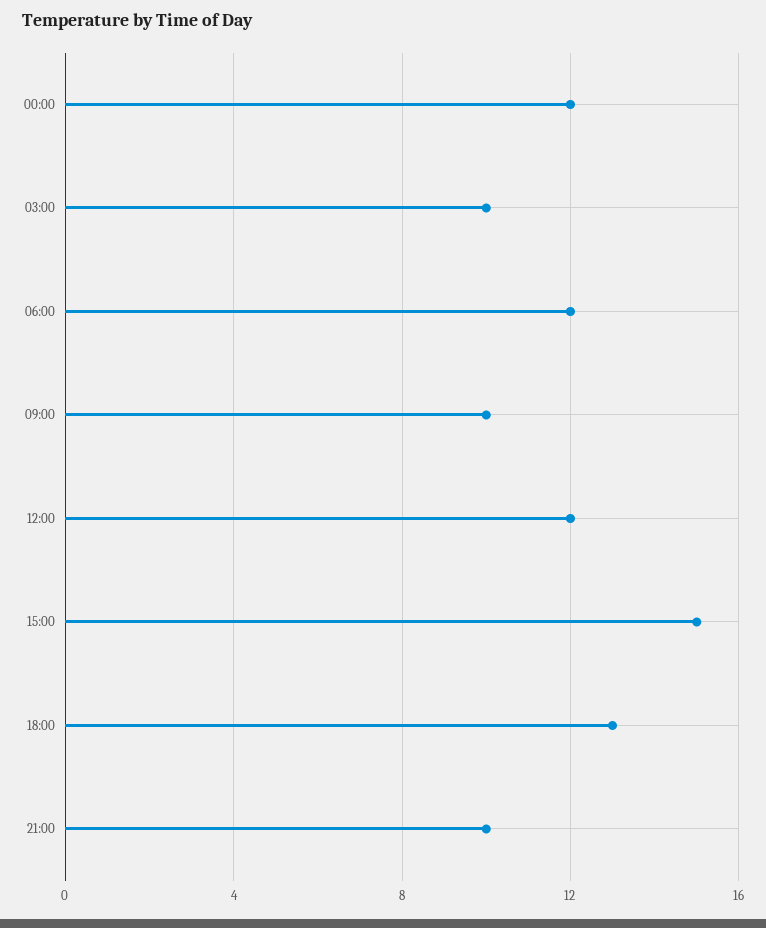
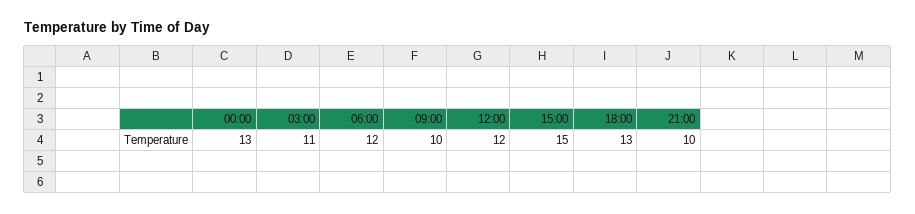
  {
-   "00:00": 12,
+   "00:00": 13,
-   "03:00": 10,
+   "03:00": 11,
    "06:00": 12,
    "09:00": 10,
    "12:00": 12,
    "15:00": 15,
    "18:00": 13,
    "21:00": 10
  }

